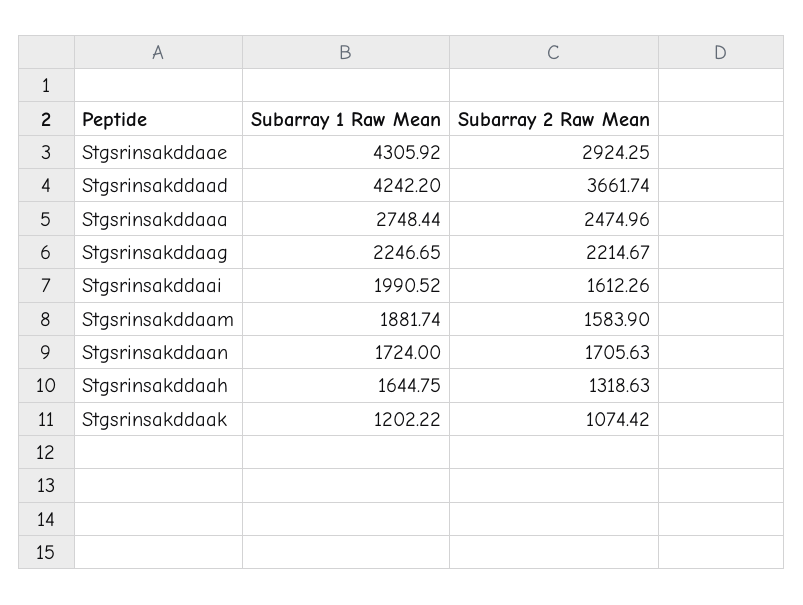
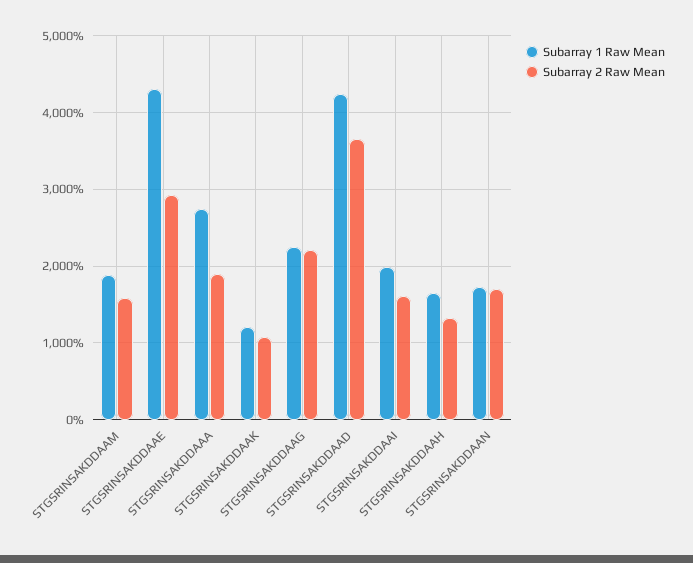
  {
    "Subarray 1 Raw Mean": {
      "Stgsrinsakddaae": 4305.92,
      "Stgsrinsakddaad": 4242.2,
      "Stgsrinsakddaaa": 2748.44,
      "Stgsrinsakddaag": 2246.65,
      "Stgsrinsakddaai": 1990.52,
      "Stgsrinsakddaam": 1881.74,
      "Stgsrinsakddaan": 1724,
      "Stgsrinsakddaah": 1644.75,
      "Stgsrinsakddaak": 1202.22
    },
    "Subarray 2 Raw Mean": {
      "Stgsrinsakddaae": 2924.25,
      "Stgsrinsakddaad": 3661.74,
-     "Stgsrinsakddaaa": 2474.96,
+     "Stgsrinsakddaaa": 1900,
      "Stgsrinsakddaag": 2214.67,
      "Stgsrinsakddaai": 1612.26,
      "Stgsrinsakddaam": 1583.9,
      "Stgsrinsakddaan": 1705.63,
      "Stgsrinsakddaah": 1318.63,
      "Stgsrinsakddaak": 1074.42
    }
  }

